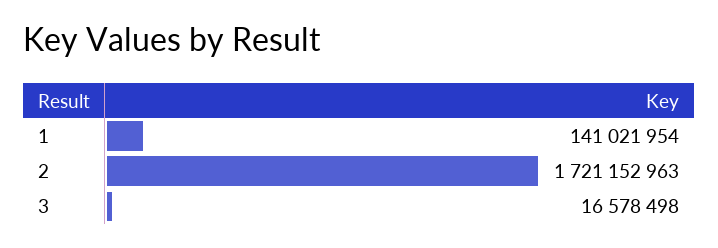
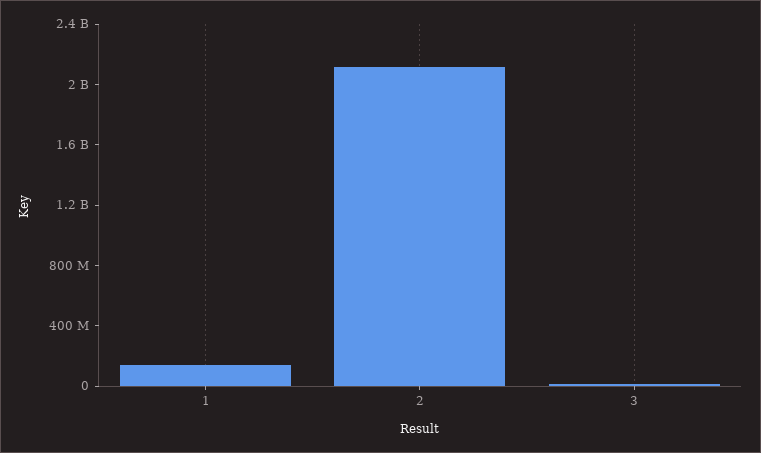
  {
    "1": 141021954,
-   "2": 1721152963,
+   "2": 2100000000,
    "3": 16578498
  }

